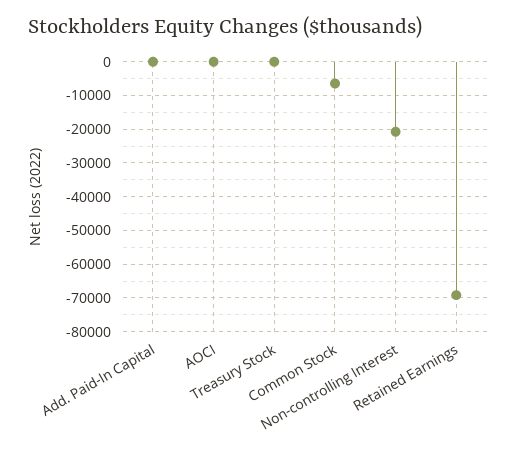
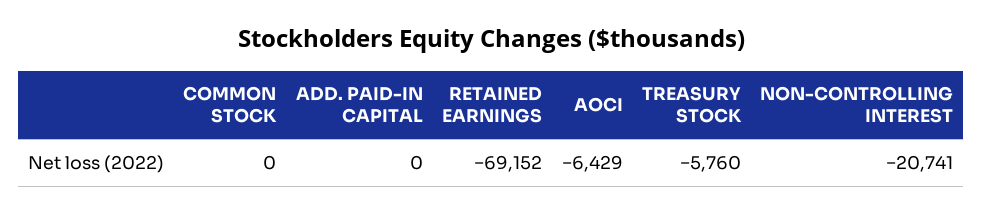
  {
    "Add. Paid-In Capital": 0,
-   "AOCI": 0,
+   "AOCI": -6429,
-   "Treasury Stock": 0,
+   "Treasury Stock": -5760,
-   "Common Stock": -6000,
+   "Common Stock": 0,
    "Non-controlling Interest": -20741,
    "Retained Earnings": -69152
  }

